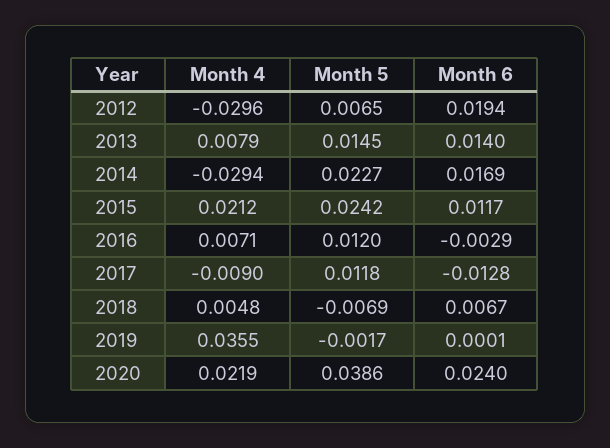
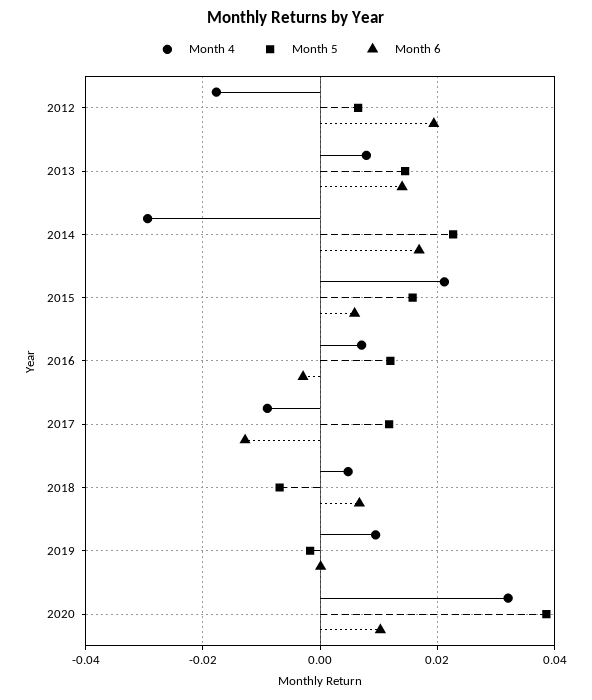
  {
    "Month 4": {
-     "2012": -0.0296,
+     "2012": -0.018,
      "2013": 0.0079,
      "2014": -0.0294,
      "2015": 0.0212,
      "2016": 0.0071,
      "2017": -0.009,
      "2018": 0.0048,
-     "2019": 0.0355,
+     "2019": 0.01,
-     "2020": 0.0219
+     "2020": 0.032
    },
    "Month 5": {
      "2012": 0.0065,
      "2013": 0.0145,
      "2014": 0.0227,
-     "2015": 0.0242,
+     "2015": 0.016,
      "2016": 0.012,
      "2017": 0.0118,
      "2018": -0.0069,
      "2019": -0.0017,
      "2020": 0.0386
    },
    "Month 6": {
      "2012": 0.0194,
      "2013": 0.014,
      "2014": 0.0169,
-     "2015": 0.0117,
+     "2015": 0.006,
      "2016": -0.0029,
      "2017": -0.0128,
      "2018": 0.0067,
      "2019": 0.0001,
-     "2020": 0.024
+     "2020": 0.01
    }
  }

